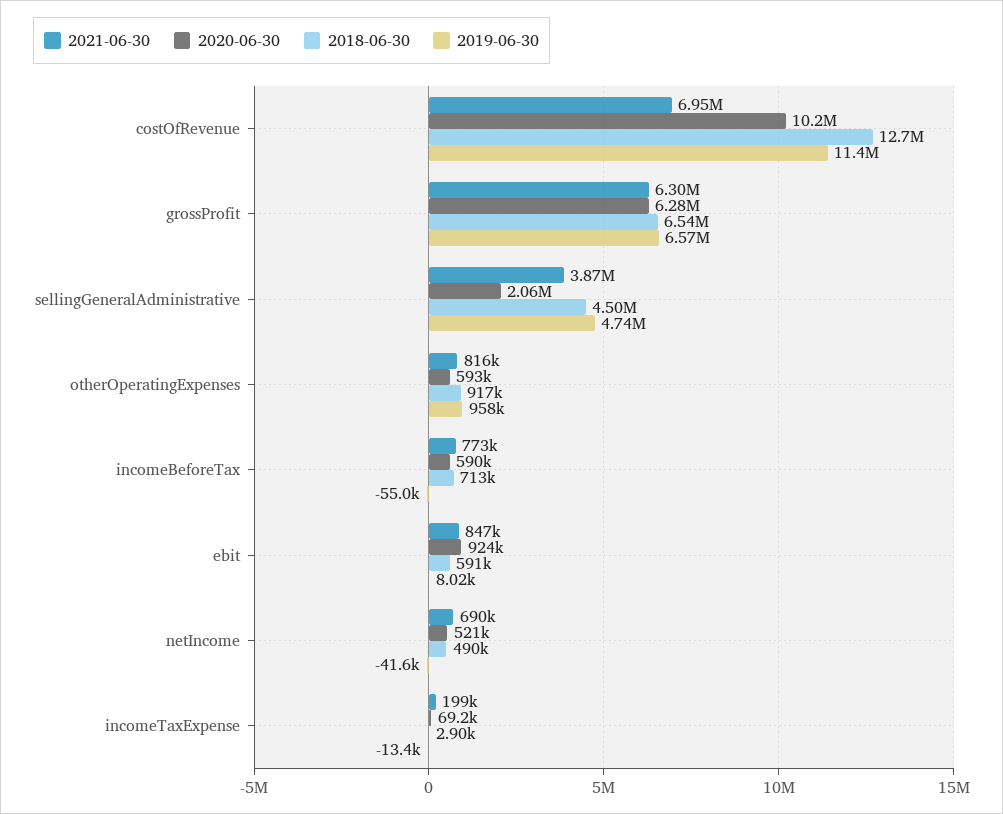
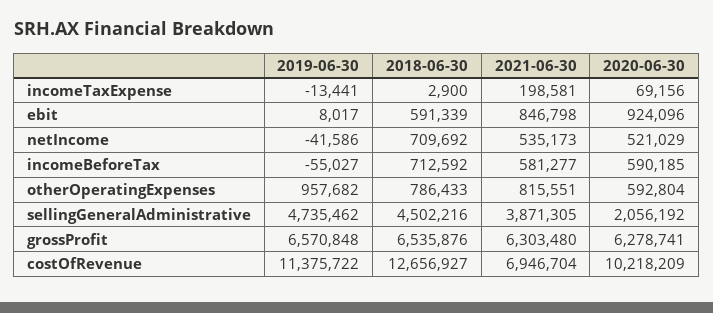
  {
    "2021-06-30": {
      "costOfRevenue": 6946704,
      "grossProfit": 6303480,
      "sellingGeneralAdministrative": 3871305,
      "otherOperatingExpenses": 815551,
-     "incomeBeforeTax": 773000,
+     "incomeBeforeTax": 581277,
      "ebit": 846798,
-     "netIncome": 690000,
+     "netIncome": 535173,
      "incomeTaxExpense": 198581
    },
    "2020-06-30": {
      "costOfRevenue": 10218209,
      "grossProfit": 6278741,
      "sellingGeneralAdministrative": 2056192,
      "otherOperatingExpenses": 592804,
      "incomeBeforeTax": 590185,
      "ebit": 924096,
      "netIncome": 521029,
      "incomeTaxExpense": 69156
    },
    "2018-06-30": {
      "costOfRevenue": 12656927,
      "grossProfit": 6535876,
      "sellingGeneralAdministrative": 4502216,
-     "otherOperatingExpenses": 917000,
+     "otherOperatingExpenses": 786433,
      "incomeBeforeTax": 712592,
      "ebit": 591339,
-     "netIncome": 490000,
+     "netIncome": 709692,
      "incomeTaxExpense": 2900
    },
    "2019-06-30": {
      "costOfRevenue": 11375722,
      "grossProfit": 6570848,
      "sellingGeneralAdministrative": 4735462,
      "otherOperatingExpenses": 957682,
      "incomeBeforeTax": -55027,
      "ebit": 8017,
      "netIncome": -41586,
      "incomeTaxExpense": -13441
    }
  }

